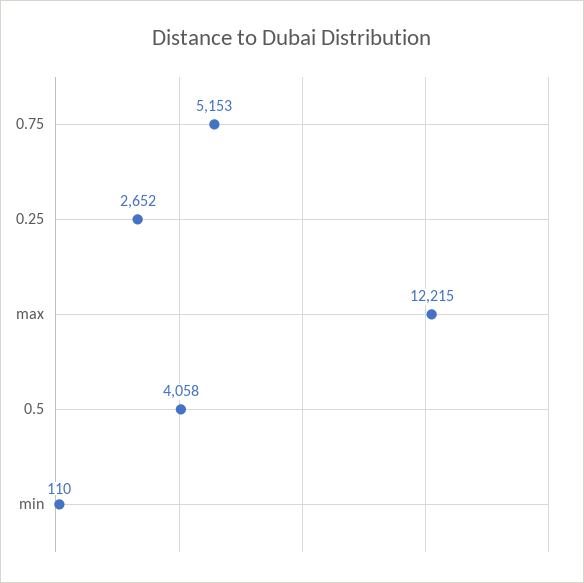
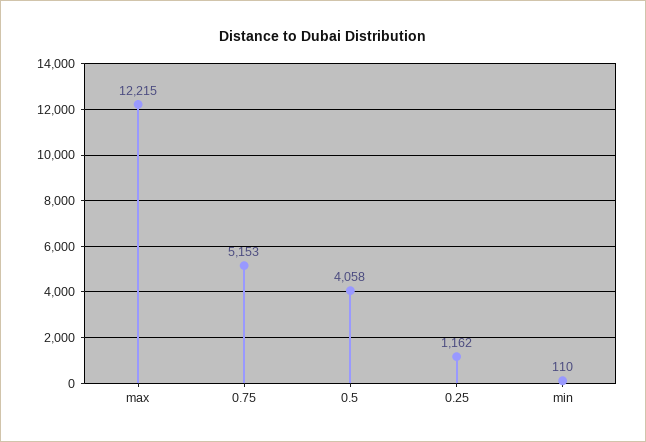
  {
    "0.75": 5153,
-   "0.25": 2652,
+   "0.25": 1162,
    "max": 12215,
    "0.5": 4058,
    "min": 110
  }

